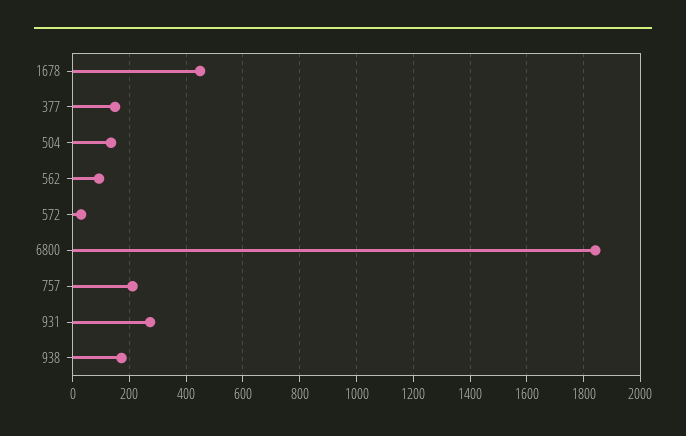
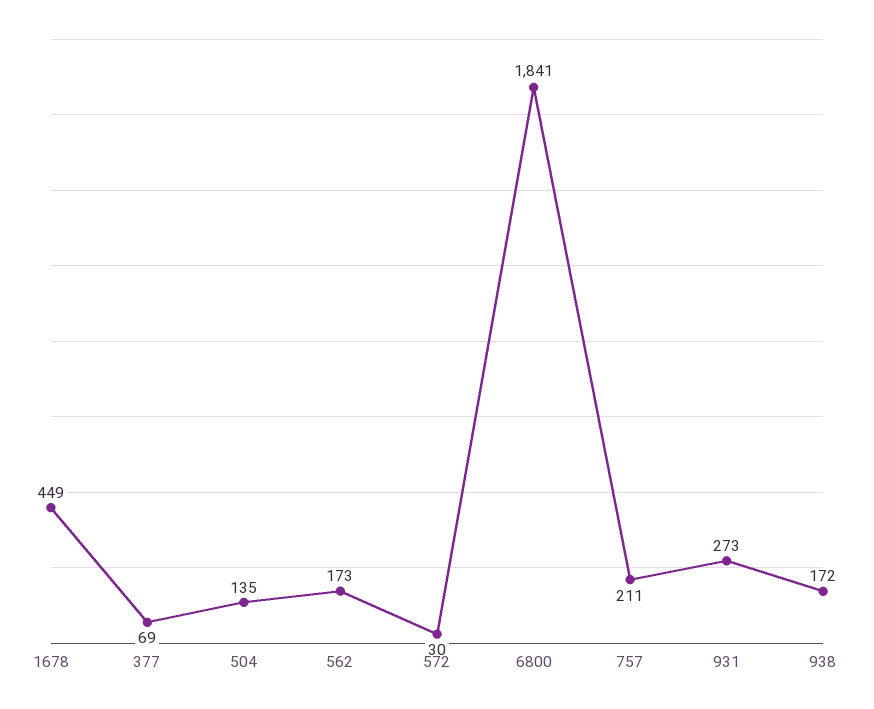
  {
    "1678": 449,
-   "377": 150,
+   "377": 69,
    "504": 135,
-   "562": 100,
+   "562": 173,
    "572": 30,
    "6800": 1841,
    "757": 211,
    "931": 273,
    "938": 172
  }

